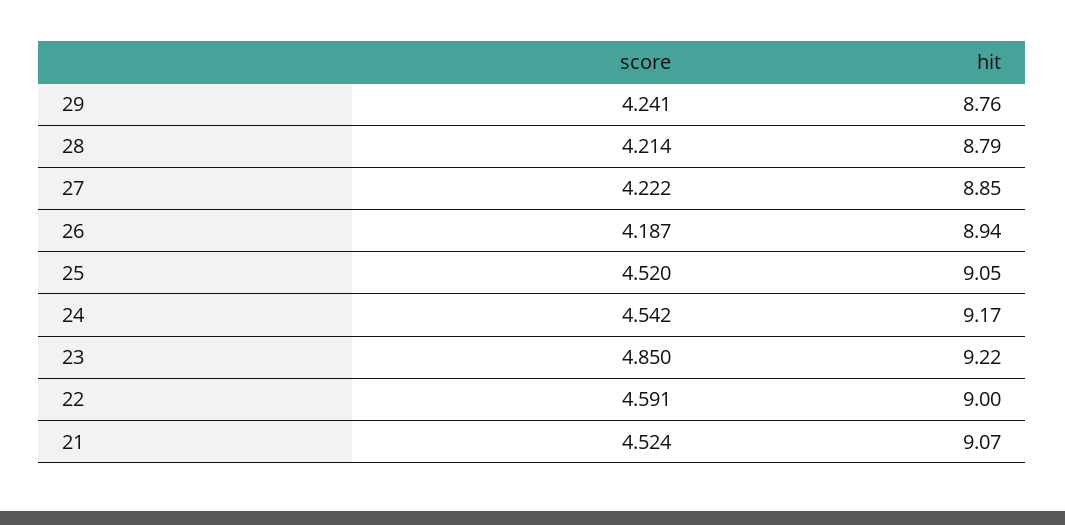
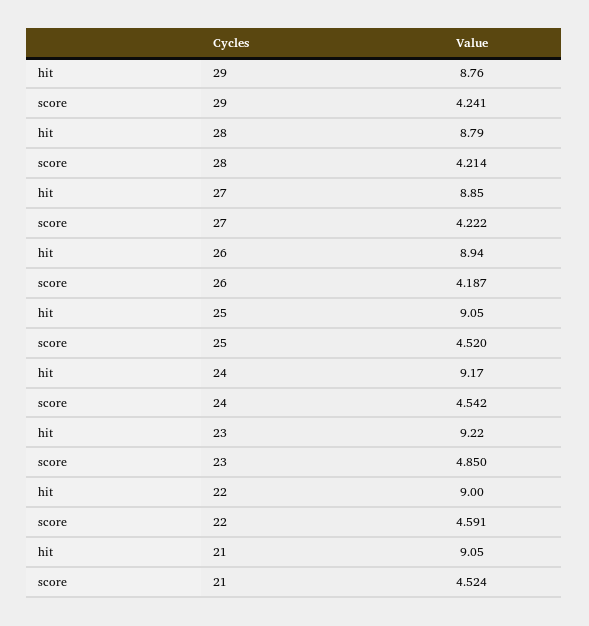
  {
    "score": {
      "29": 4.241,
      "28": 4.214,
      "27": 4.222,
      "26": 4.187,
      "25": 4.52,
      "24": 4.542,
      "23": 4.85,
      "22": 4.591,
      "21": 4.524
    },
    "hit": {
      "29": 8.76,
      "28": 8.79,
      "27": 8.85,
      "26": 8.94,
      "25": 9.05,
      "24": 9.17,
      "23": 9.22,
      "22": 9,
-     "21": 9.07
+     "21": 9.05
    }
  }

